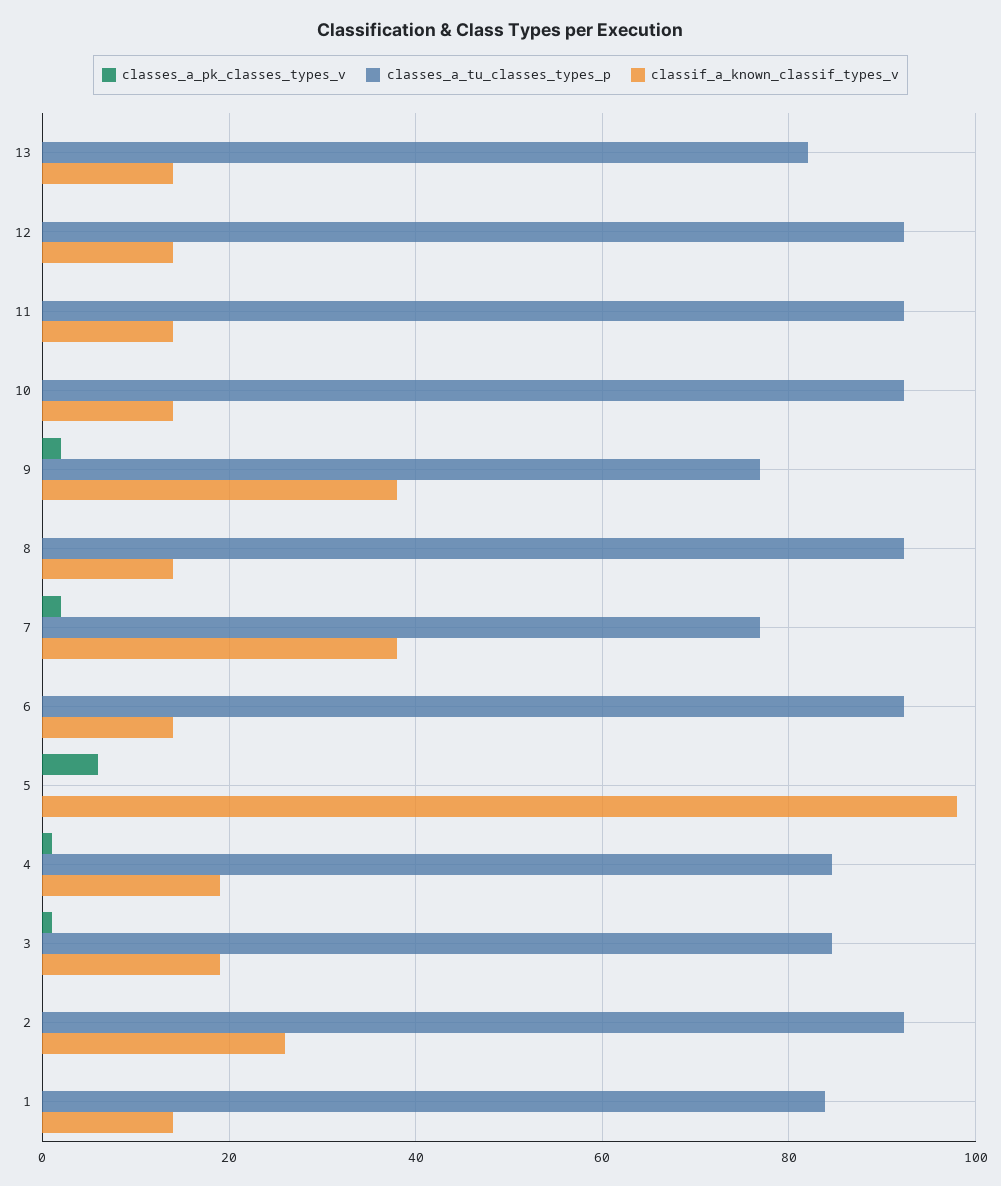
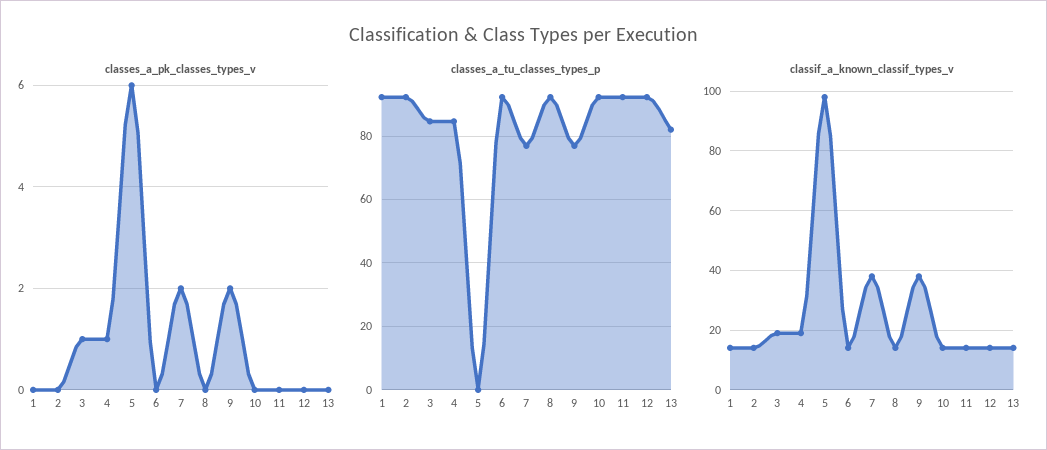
  {
    "classes_a_pk_classes_types_v": {
      "13": 0,
      "12": 0,
      "11": 0,
      "10": 0,
      "9": 2,
      "8": 0,
      "7": 2,
      "6": 0,
      "5": 6,
      "4": 1,
      "3": 1,
      "2": 0,
      "1": 0
    },
    "classes_a_tu_classes_types_p": {
      "13": 82,
      "12": 92,
      "11": 92,
      "10": 92,
      "9": 76,
      "8": 92,
      "7": 76,
      "6": 92,
      "5": 0,
      "4": 84,
      "3": 84,
      "2": 92,
-     "1": 84
+     "1": 92
    },
    "classif_a_known_classif_types_v": {
      "13": 14,
      "12": 14,
      "11": 14,
      "10": 14,
      "9": 38,
      "8": 14,
      "7": 38,
      "6": 14,
      "5": 98,
      "4": 20,
      "3": 20,
-     "2": 26,
+     "2": 15,
      "1": 14
    }
  }

